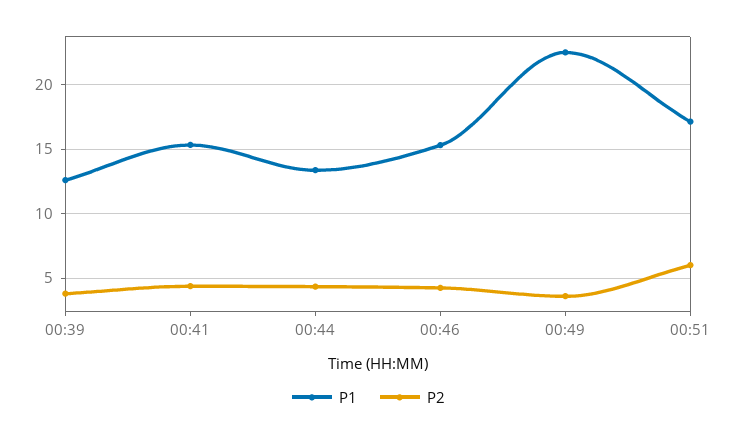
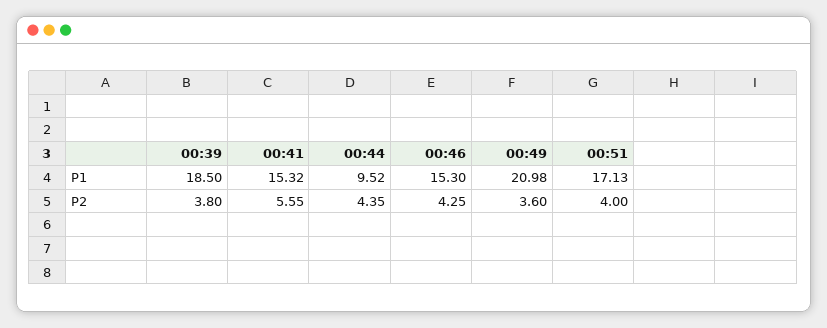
  {
    "P1": {
-     "00:39": 12.5,
+     "00:39": 18.5,
      "00:41": 15.32,
-     "00:44": 13.5,
+     "00:44": 9.52,
      "00:46": 15.3,
-     "00:49": 22.5,
+     "00:49": 20.98,
      "00:51": 17.13
    },
    "P2": {
      "00:39": 3.8,
-     "00:41": 4.5,
+     "00:41": 5.55,
      "00:44": 4.35,
      "00:46": 4.25,
      "00:49": 3.6,
-     "00:51": 6
+     "00:51": 4
    }
  }

